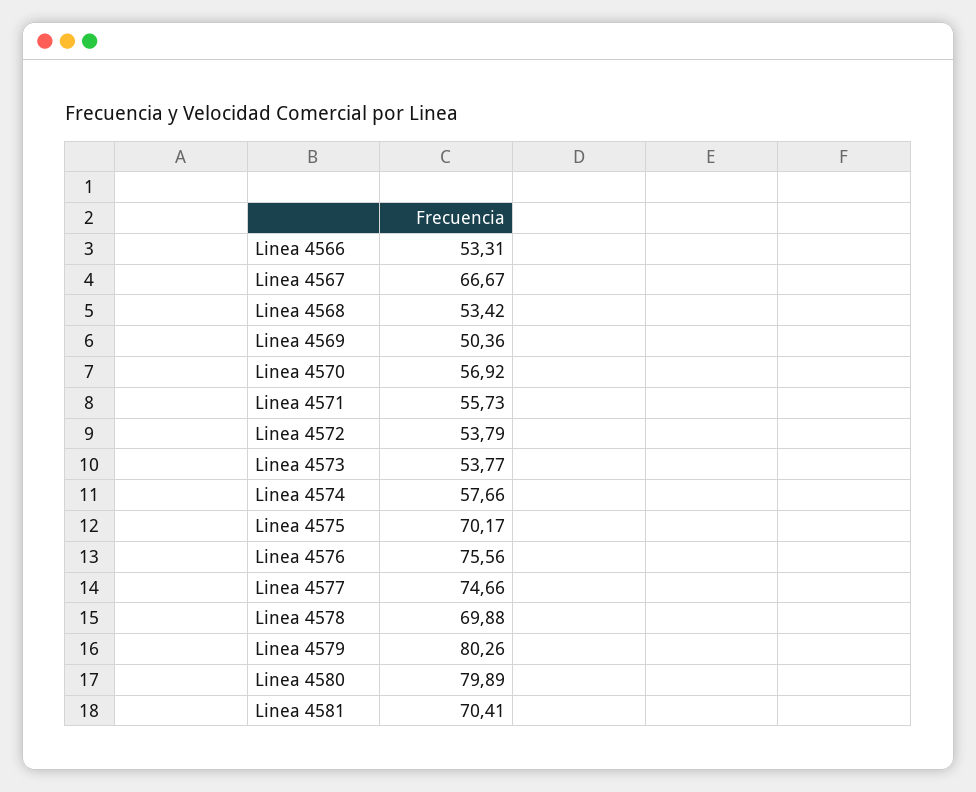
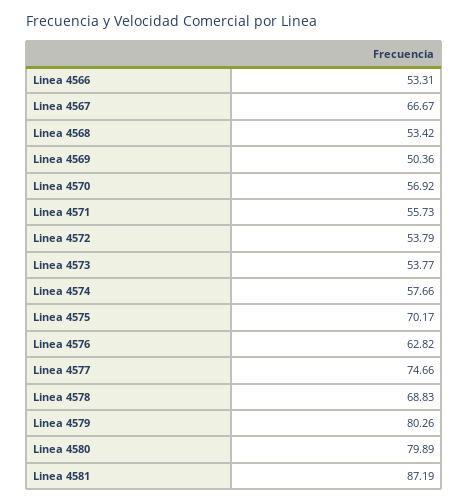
  {
    "Linea 4566": 53.31,
    "Linea 4567": 66.67,
    "Linea 4568": 53.42,
    "Linea 4569": 50.36,
    "Linea 4570": 56.92,
    "Linea 4571": 55.73,
    "Linea 4572": 53.79,
    "Linea 4573": 53.77,
    "Linea 4574": 57.66,
    "Linea 4575": 70.17,
-   "Linea 4576": 75.56,
+   "Linea 4576": 62.82,
    "Linea 4577": 74.66,
-   "Linea 4578": 69.88,
+   "Linea 4578": 68.83,
    "Linea 4579": 80.26,
    "Linea 4580": 79.89,
-   "Linea 4581": 70.41
+   "Linea 4581": 87.19
  }

